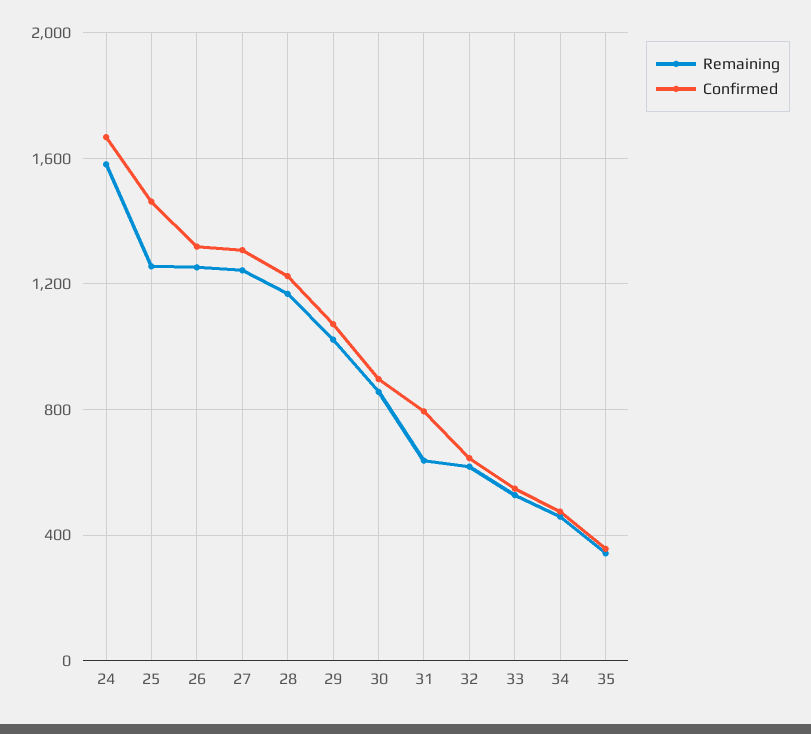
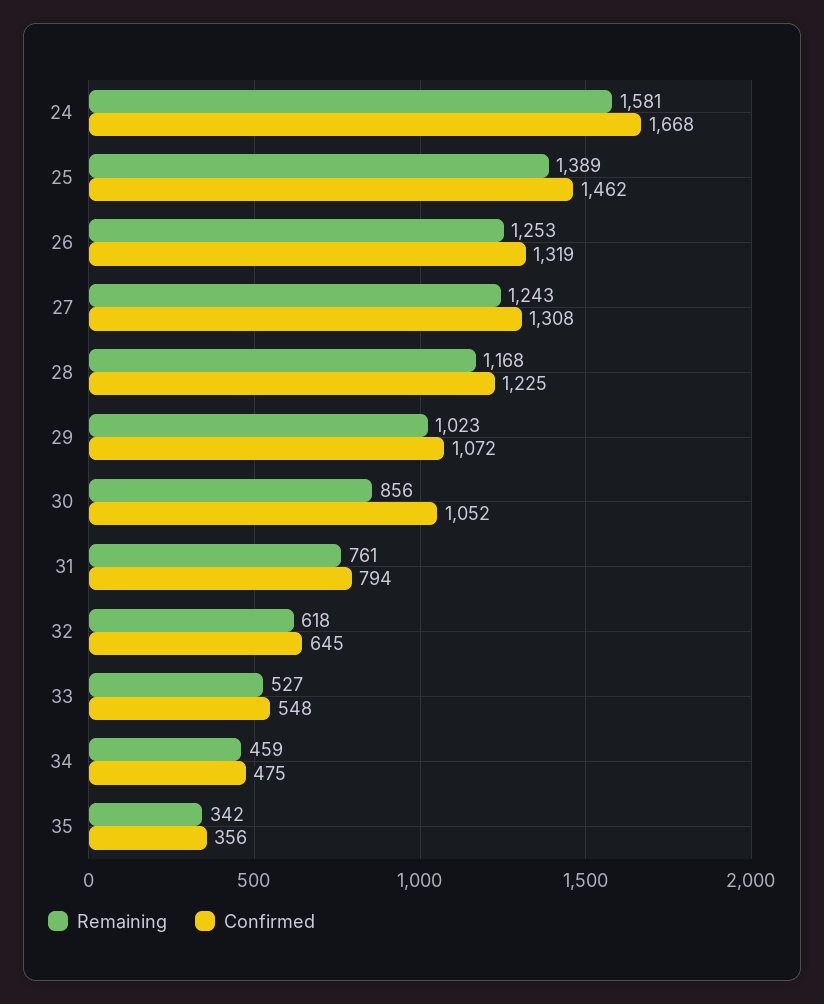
  {
    "Remaining": {
      "24": 1581,
-     "25": 1250,
+     "25": 1389,
      "26": 1253,
      "27": 1243,
      "28": 1168,
      "29": 1023,
      "30": 856,
-     "31": 650,
+     "31": 761,
      "32": 618,
      "33": 527,
      "34": 459,
      "35": 342
    },
    "Confirmed": {
      "24": 1668,
      "25": 1462,
      "26": 1319,
      "27": 1308,
      "28": 1225,
      "29": 1072,
-     "30": 900,
+     "30": 1052,
      "31": 794,
      "32": 645,
      "33": 548,
      "34": 475,
      "35": 356
    }
  }

